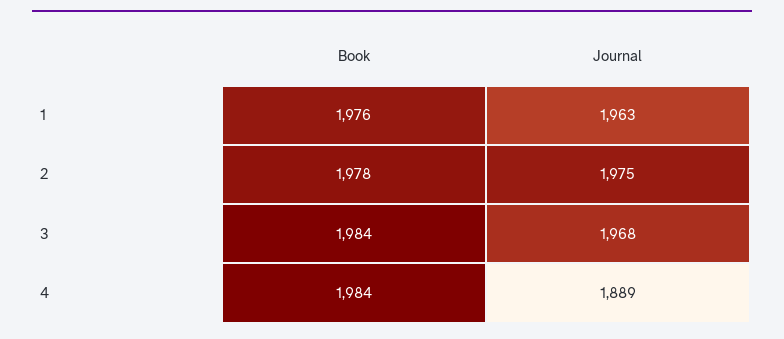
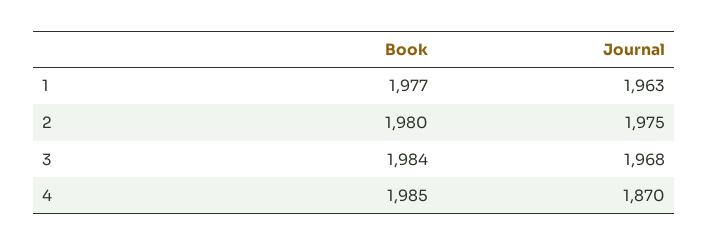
  {
    "Book": {
-     "1": 1976,
+     "1": 1977,
-     "2": 1978,
+     "2": 1980,
      "3": 1984,
-     "4": 1984
+     "4": 1985
    },
    "Journal": {
      "1": 1963,
      "2": 1975,
      "3": 1968,
-     "4": 1889
+     "4": 1870
    }
  }

